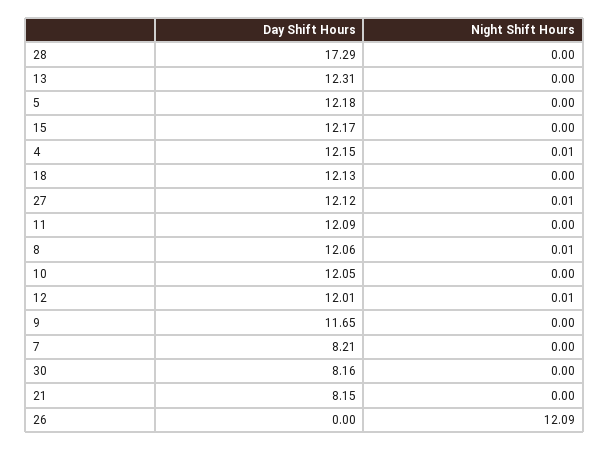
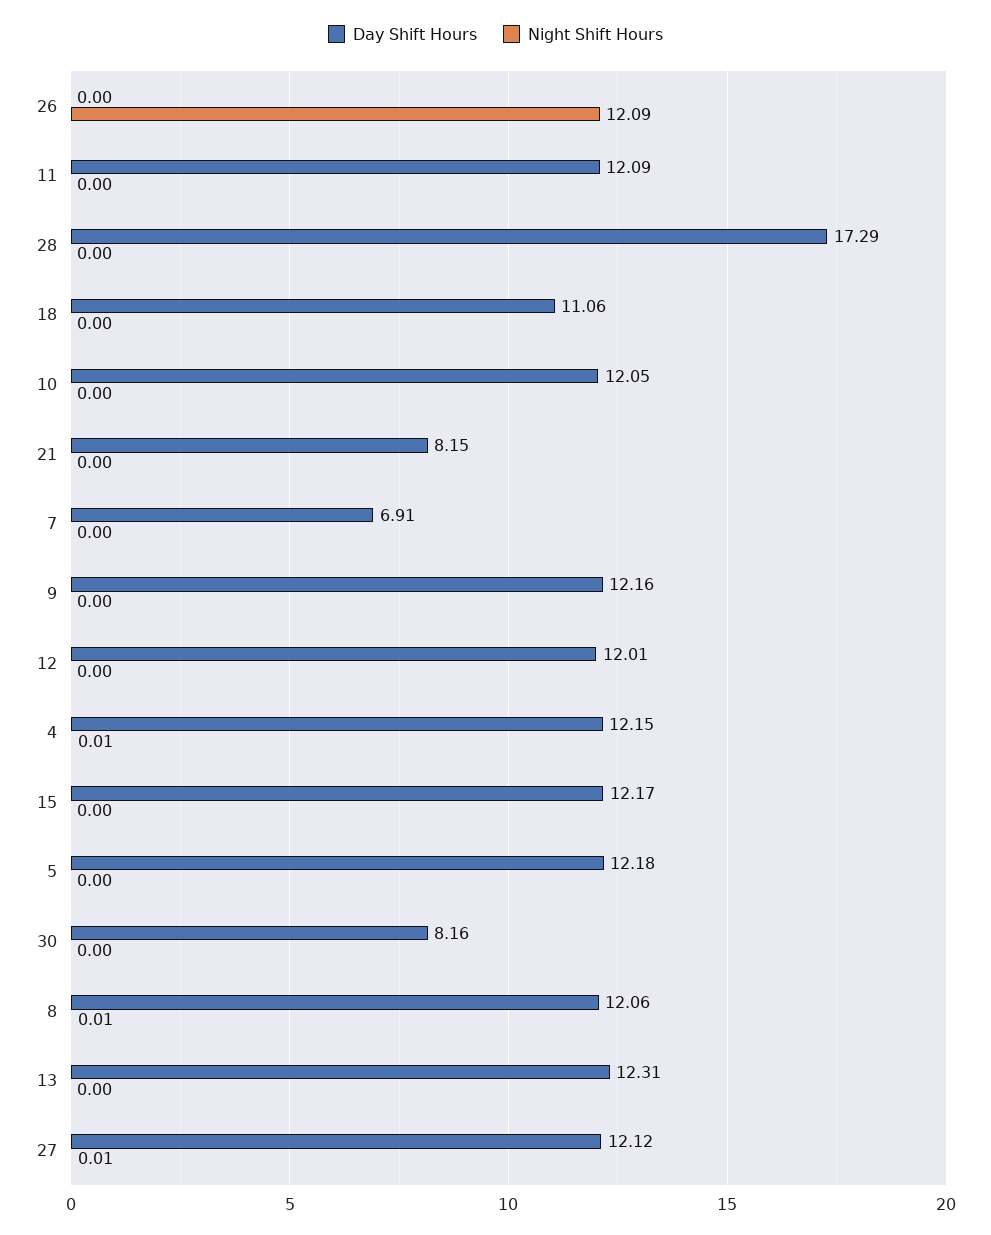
  {
    "Day Shift Hours": {
      "28": 17.29,
      "13": 12.31,
      "5": 12.18,
      "15": 12.17,
      "4": 12.15,
-     "18": 12.13,
+     "18": 11.06,
      "27": 12.12,
      "11": 12.09,
      "8": 12.06,
      "10": 12.05,
      "12": 12.01,
-     "9": 11.65,
+     "9": 12.16,
-     "7": 8.21,
+     "7": 6.91,
      "30": 8.16,
      "21": 8.15,
      "26": 0
    },
    "Night Shift Hours": {
      "28": 0,
      "13": 0,
      "5": 0,
      "15": 0,
      "4": 0.01,
      "18": 0,
      "27": 0.01,
      "11": 0,
      "8": 0.01,
      "10": 0,
-     "12": 0.01,
+     "12": 0,
      "9": 0,
      "7": 0,
      "30": 0,
      "21": 0,
      "26": 12.09
    }
  }

